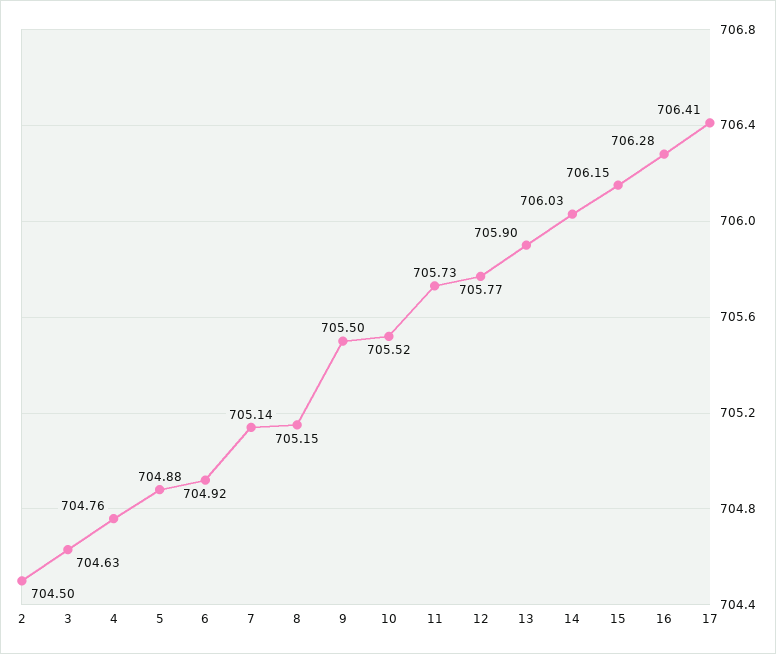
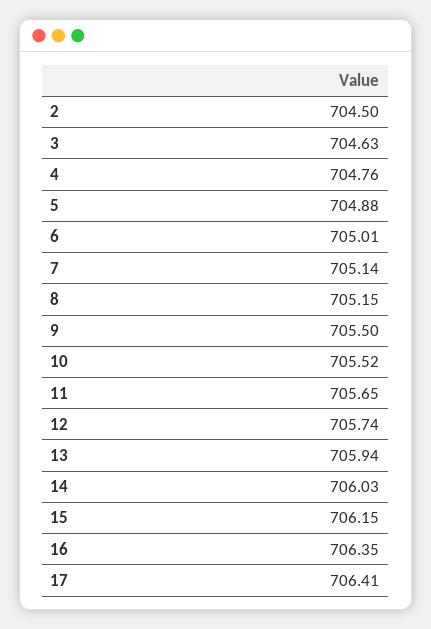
  {
    "2": 704.5,
    "3": 704.63,
    "4": 704.76,
    "5": 704.88,
-   "6": 704.92,
+   "6": 705.01,
    "7": 705.14,
    "8": 705.15,
    "9": 705.5,
    "10": 705.52,
-   "11": 705.73,
+   "11": 705.65,
-   "12": 705.77,
+   "12": 705.74,
-   "13": 705.9,
+   "13": 705.94,
    "14": 706.03,
    "15": 706.15,
-   "16": 706.28,
+   "16": 706.35,
    "17": 706.41
  }

